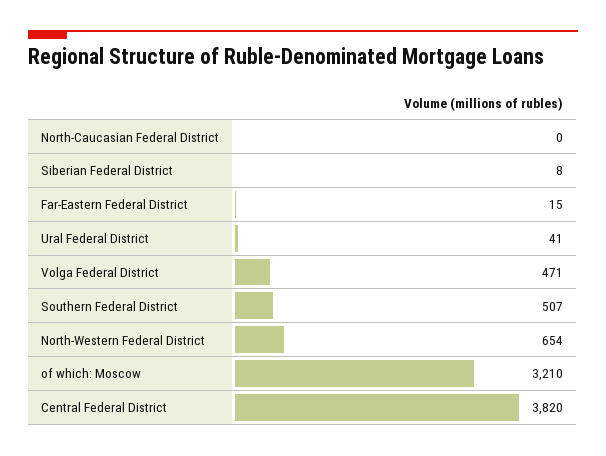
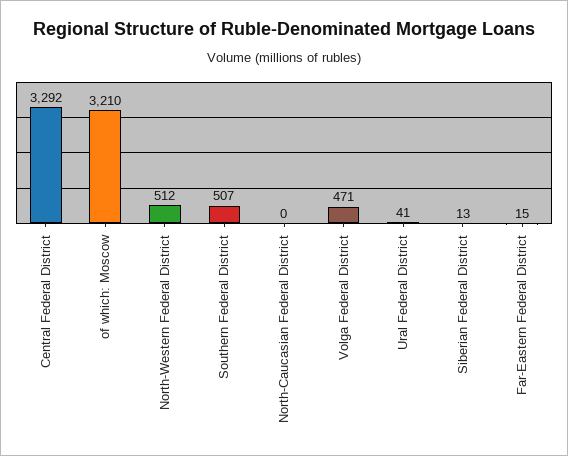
  {
    "North-Caucasian Federal District": 0,
-   "Siberian Federal District": 8,
+   "Siberian Federal District": 13,
    "Far-Eastern Federal District": 15,
    "Ural Federal District": 41,
    "Volga Federal District": 471,
    "Southern Federal District": 507,
-   "North-Western Federal District": 654,
+   "North-Western Federal District": 512,
    "of which: Moscow": 3210,
-   "Central Federal District": 3820
+   "Central Federal District": 3292
  }

